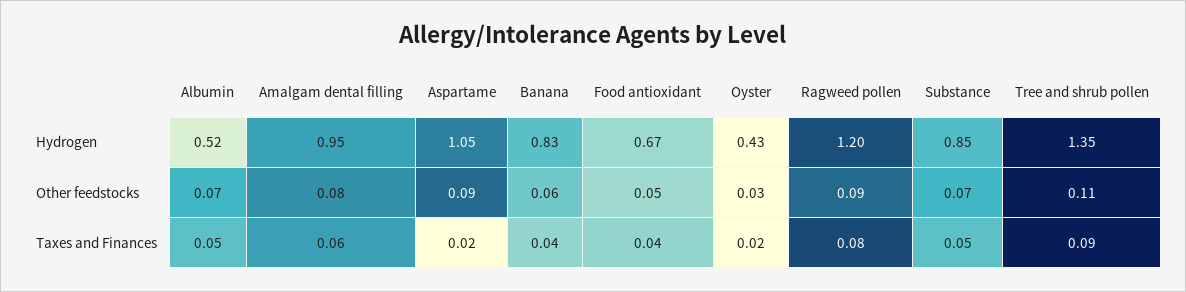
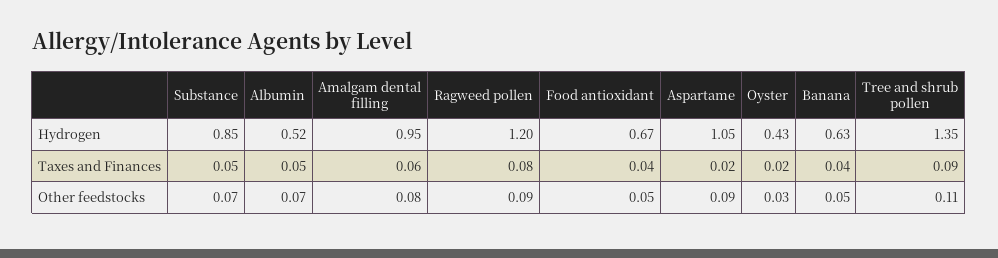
  {
    "Albumin": {
      "Hydrogen": 0.52,
      "Other feedstocks": 0.07,
      "Taxes and Finances": 0.05
    },
    "Amalgam dental filling": {
      "Hydrogen": 0.95,
      "Other feedstocks": 0.08,
      "Taxes and Finances": 0.06
    },
    "Aspartame": {
      "Hydrogen": 1.05,
      "Other feedstocks": 0.09,
      "Taxes and Finances": 0.02
    },
    "Banana": {
-     "Hydrogen": 0.83,
+     "Hydrogen": 0.63,
-     "Other feedstocks": 0.06,
+     "Other feedstocks": 0.05,
      "Taxes and Finances": 0.04
    },
    "Food antioxidant": {
      "Hydrogen": 0.67,
      "Other feedstocks": 0.05,
      "Taxes and Finances": 0.04
    },
    "Oyster": {
      "Hydrogen": 0.43,
      "Other feedstocks": 0.03,
      "Taxes and Finances": 0.02
    },
    "Ragweed pollen": {
      "Hydrogen": 1.2,
      "Other feedstocks": 0.09,
      "Taxes and Finances": 0.08
    },
    "Substance": {
      "Hydrogen": 0.85,
      "Other feedstocks": 0.07,
      "Taxes and Finances": 0.05
    },
    "Tree and shrub pollen": {
      "Hydrogen": 1.35,
      "Other feedstocks": 0.11,
      "Taxes and Finances": 0.09
    }
  }

